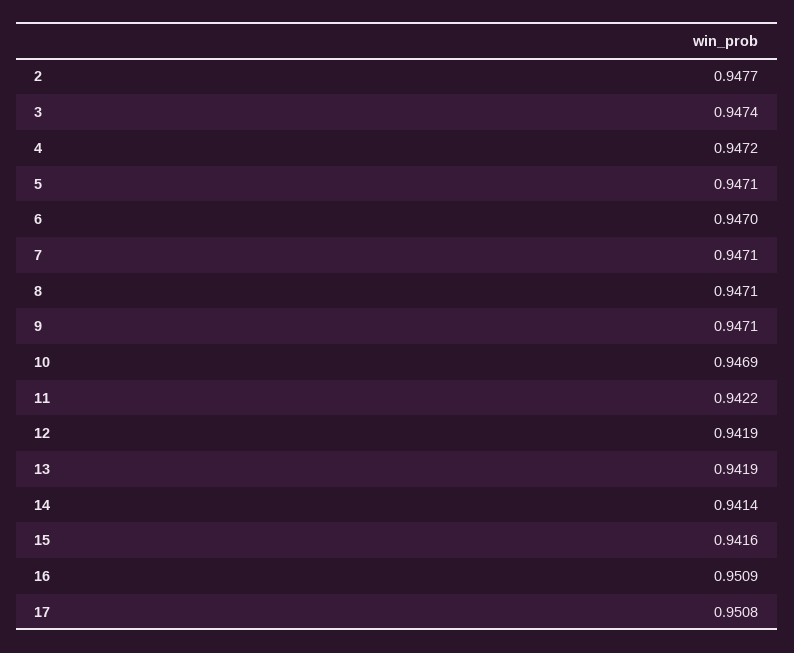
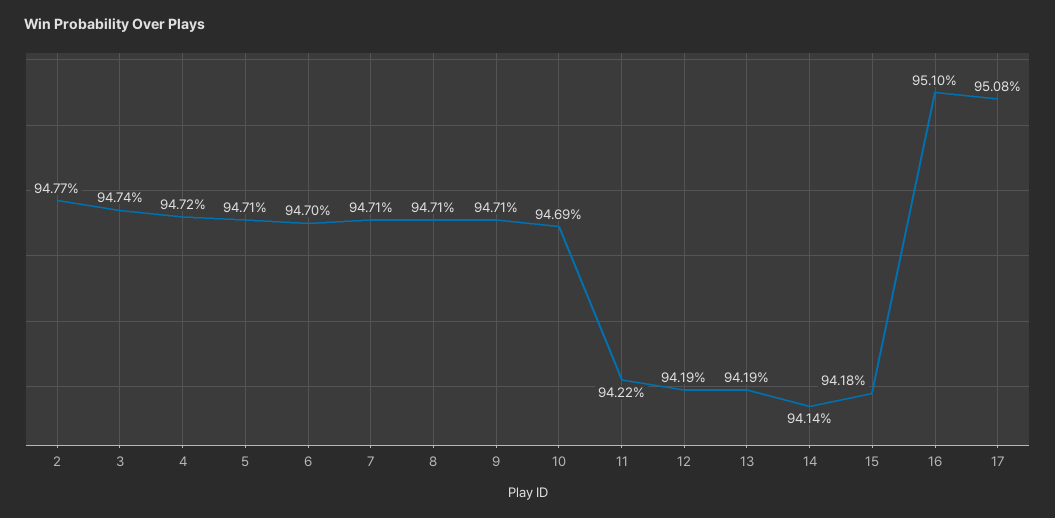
  {
    "2": 0.9477,
    "3": 0.9474,
    "4": 0.9472,
    "5": 0.9471,
    "6": 0.947,
    "7": 0.9471,
    "8": 0.9471,
    "9": 0.9471,
    "10": 0.9469,
    "11": 0.9422,
    "12": 0.9419,
    "13": 0.9419,
    "14": 0.9414,
-   "15": 0.9416,
+   "15": 0.9418,
-   "16": 0.9509,
+   "16": 0.951,
    "17": 0.9508
  }

